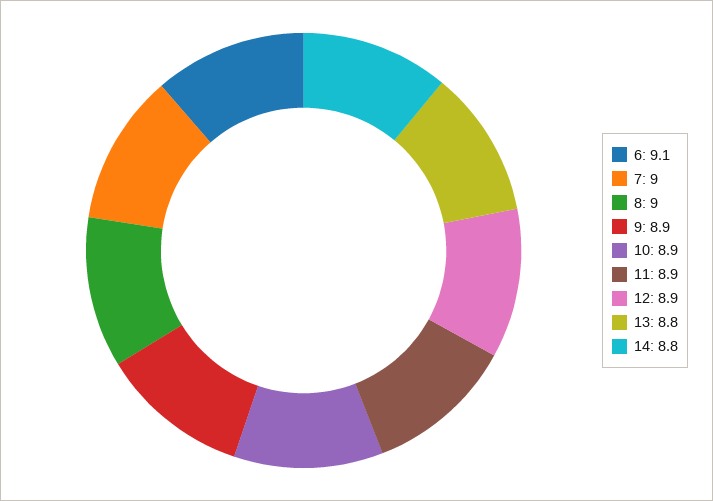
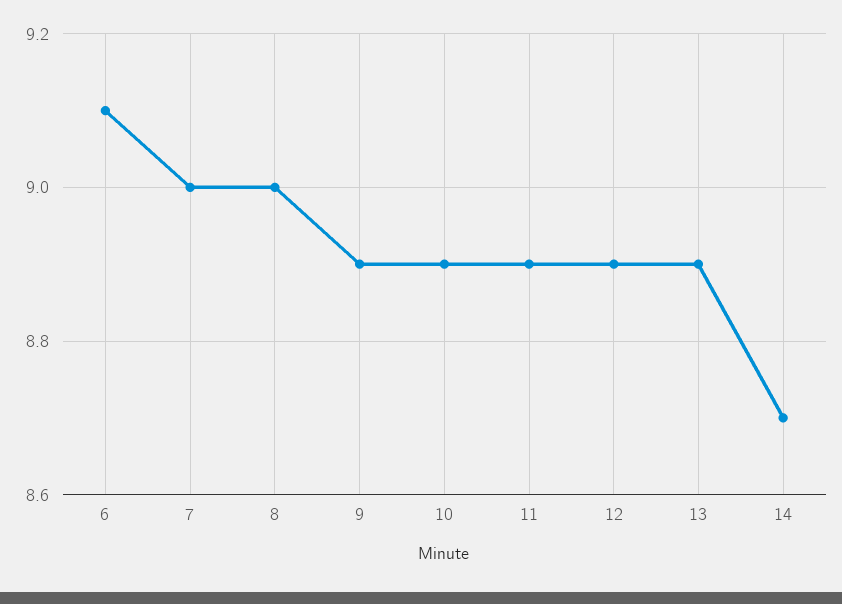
  {
    "6": 9.1,
    "7": 9,
    "8": 9,
    "9": 8.9,
    "10": 8.9,
    "11": 8.9,
    "12": 8.9,
-   "13": 8.8,
+   "13": 8.9,
-   "14": 8.8
+   "14": 8.7
  }

